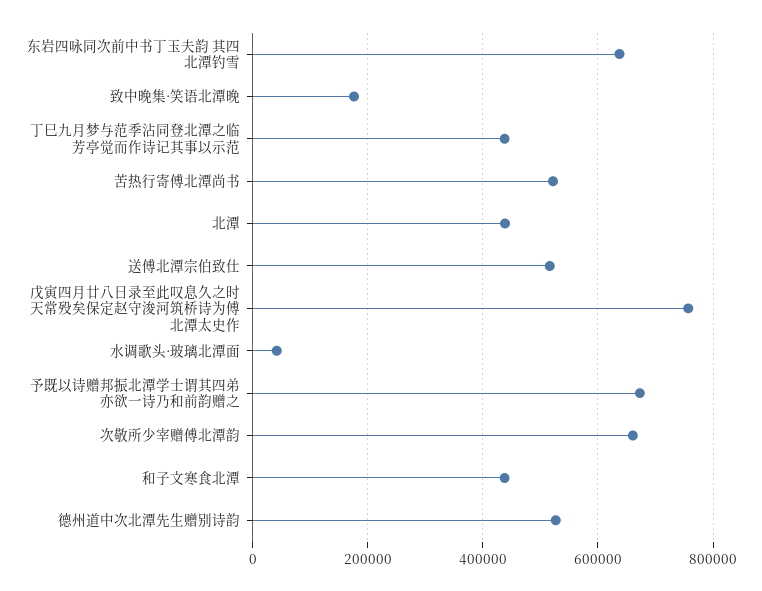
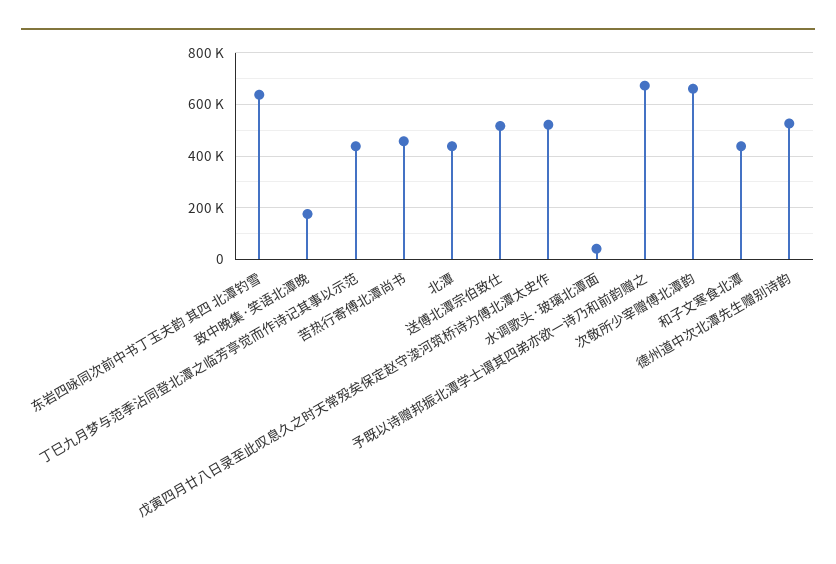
  {
    "东岩四咏同次前中书丁玉夫韵 其四 北潭钓雪": 640000,
    "致中晚集·笑语北潭晚": 180000,
    "丁巳九月梦与范季沾同登北潭之临芳亭觉而作诗记其事以示范": 440000,
-   "苦热行寄傅北潭尚书": 520000,
+   "苦热行寄傅北潭尚书": 450000,
    "北潭": 440000,
    "送傅北潭宗伯致仕": 520000,
-   "戊寅四月廿八日录至此叹息久之时天常殁矣保定赵守浚河筑桥诗为傅北潭太史作": 760000,
+   "戊寅四月廿八日录至此叹息久之时天常殁矣保定赵守浚河筑桥诗为傅北潭太史作": 525000,
    "水调歌头·玻璃北潭面": 40000,
    "予既以诗赠邦振北潭学士谓其四弟亦欲一诗乃和前韵赠之": 680000,
    "次敬所少宰赠傅北潭韵": 660000,
    "和子文寒食北潭": 440000,
    "德州道中次北潭先生赠别诗韵": 520000
  }

